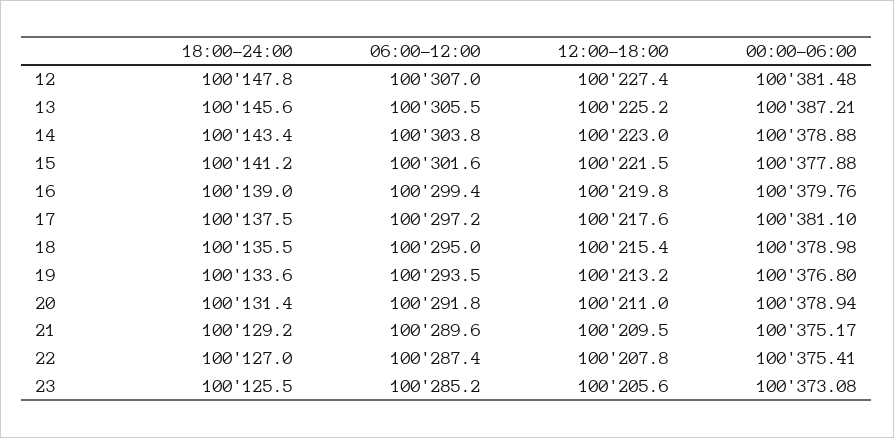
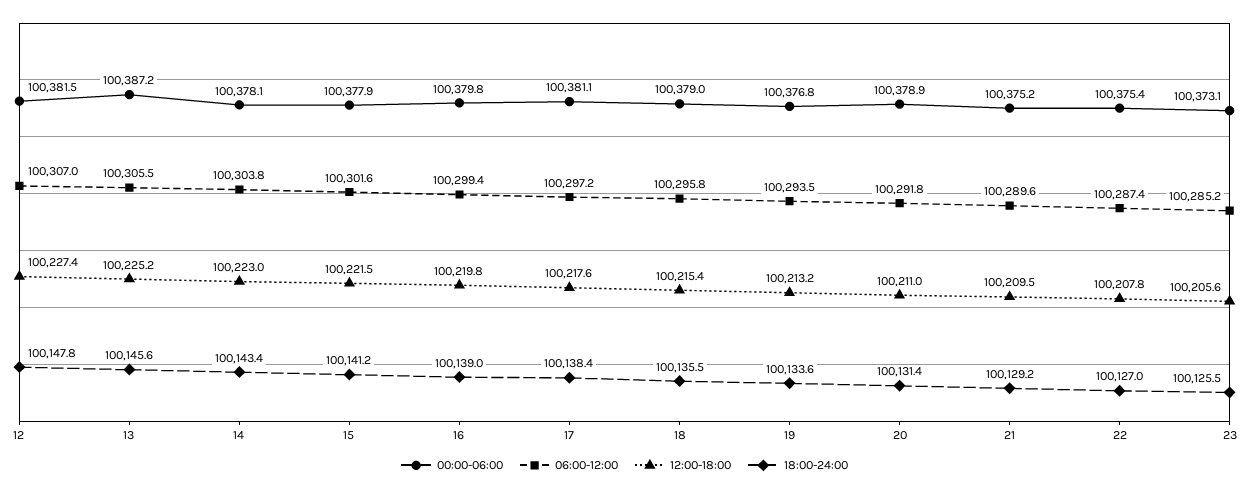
  {
    "18:00-24:00": {
      "12": 100147.8,
      "13": 100145.6,
      "14": 100143.4,
      "15": 100141.2,
      "16": 100139,
-     "17": 100137.5,
+     "17": 100138.4,
      "18": 100135.5,
      "19": 100133.6,
      "20": 100131.4,
      "21": 100129.2,
      "22": 100127,
      "23": 100125.5
    },
    "06:00-12:00": {
      "12": 100307,
      "13": 100305.5,
      "14": 100303.8,
      "15": 100301.6,
      "16": 100299.4,
      "17": 100297.2,
-     "18": 100295,
+     "18": 100295.8,
      "19": 100293.5,
      "20": 100291.8,
      "21": 100289.6,
      "22": 100287.4,
      "23": 100285.2
    },
    "12:00-18:00": {
      "12": 100227.4,
      "13": 100225.2,
      "14": 100223,
      "15": 100221.5,
      "16": 100219.8,
      "17": 100217.6,
      "18": 100215.4,
      "19": 100213.2,
      "20": 100211,
      "21": 100209.5,
      "22": 100207.8,
      "23": 100205.6
    },
    "00:00-06:00": {
      "12": 100381.48,
      "13": 100387.21,
-     "14": 100378.88,
+     "14": 100378.1,
      "15": 100377.88,
      "16": 100379.76,
      "17": 100381.1,
      "18": 100378.98,
      "19": 100376.8,
      "20": 100378.94,
      "21": 100375.17,
      "22": 100375.41,
      "23": 100373.08
    }
  }

